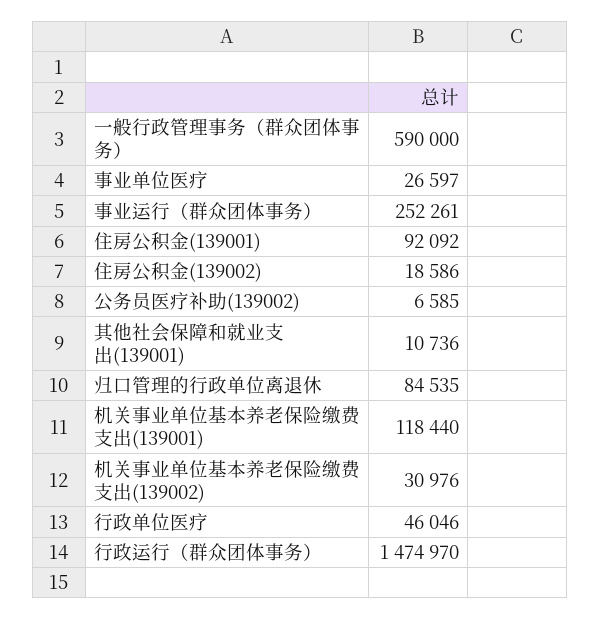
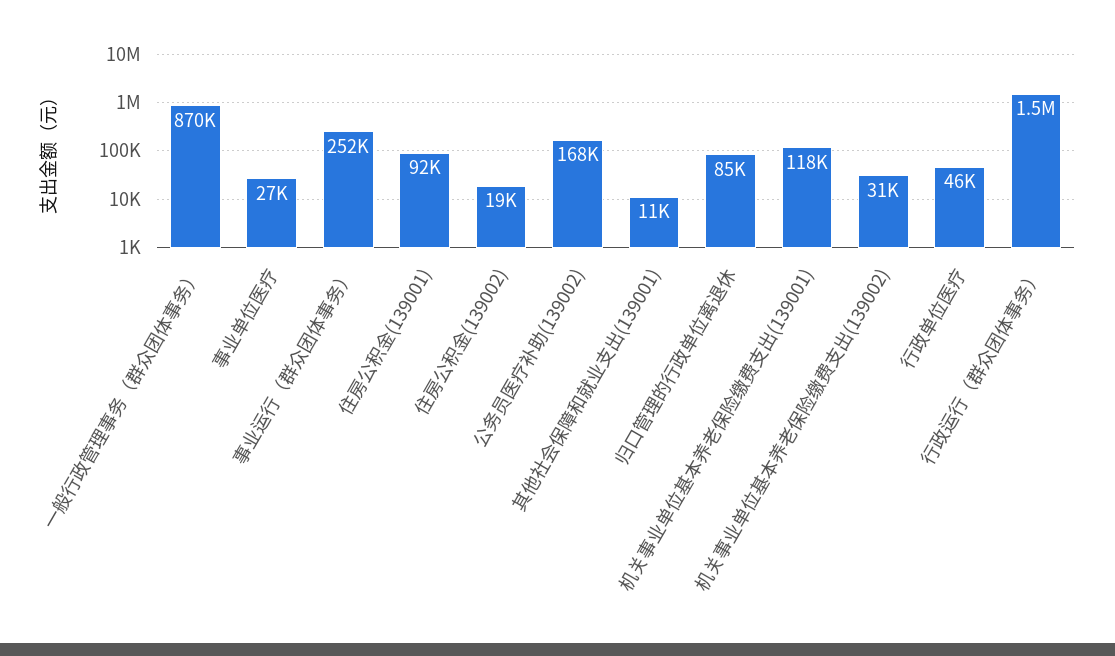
  {
-   "一般行政管理事务（群众团体事务）": 590000,
+   "一般行政管理事务（群众团体事务）": 870000,
    "事业单位医疗": 26597,
    "事业运行（群众团体事务）": 252261,
    "住房公积金(139001)": 92092,
    "住房公积金(139002)": 18586,
-   "公务员医疗补助(139002)": 6585,
+   "公务员医疗补助(139002)": 168000,
    "其他社会保障和就业支出(139001)": 10736,
    "归口管理的行政单位离退休": 84535,
    "机关事业单位基本养老保险缴费支出(139001)": 118440,
    "机关事业单位基本养老保险缴费支出(139002)": 30976,
    "行政单位医疗": 46046,
    "行政运行（群众团体事务）": 1474970
  }

